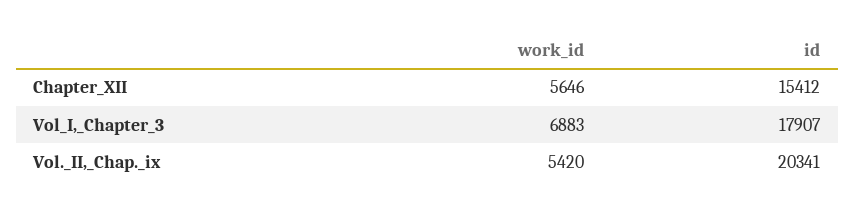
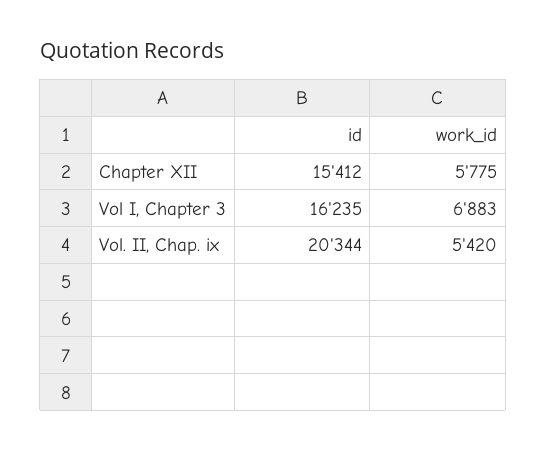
  {
    "work_id": {
-     "Chapter_XII": 5646,
+     "Chapter_XII": 5775,
      "Vol_I,_Chapter_3": 6883,
      "Vol._II,_Chap._ix": 5420
    },
    "id": {
      "Chapter_XII": 15412,
-     "Vol_I,_Chapter_3": 17907,
+     "Vol_I,_Chapter_3": 16235,
-     "Vol._II,_Chap._ix": 20341
+     "Vol._II,_Chap._ix": 20344
    }
  }

